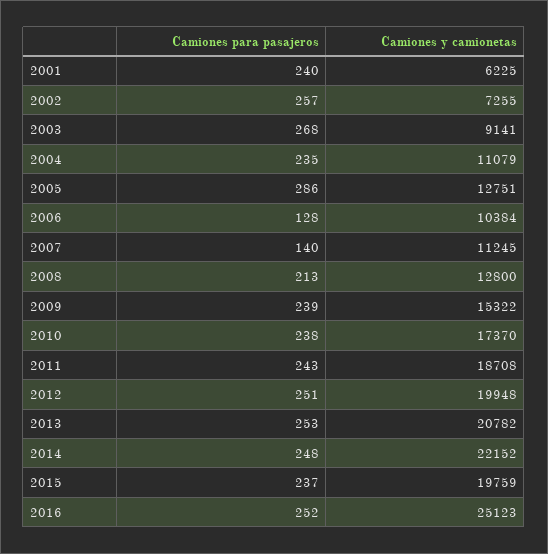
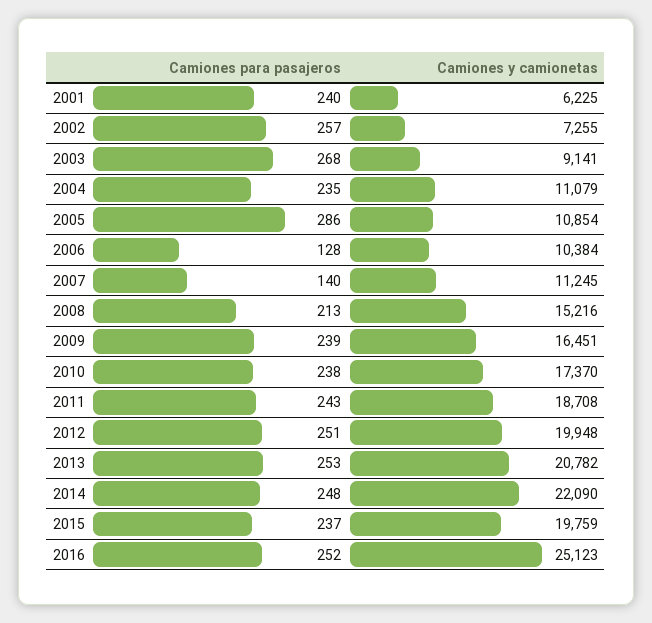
  {
    "Camiones para pasajeros": {
      "2001": 240,
      "2002": 257,
      "2003": 268,
      "2004": 235,
      "2005": 286,
      "2006": 128,
      "2007": 140,
      "2008": 213,
      "2009": 239,
      "2010": 238,
      "2011": 243,
      "2012": 251,
      "2013": 253,
      "2014": 248,
      "2015": 237,
      "2016": 252
    },
    "Camiones y camionetas": {
      "2001": 6225,
      "2002": 7255,
      "2003": 9141,
      "2004": 11079,
-     "2005": 12751,
+     "2005": 10854,
      "2006": 10384,
      "2007": 11245,
-     "2008": 12800,
+     "2008": 15216,
-     "2009": 15322,
+     "2009": 16451,
      "2010": 17370,
      "2011": 18708,
      "2012": 19948,
      "2013": 20782,
-     "2014": 22152,
+     "2014": 22090,
      "2015": 19759,
      "2016": 25123
    }
  }

